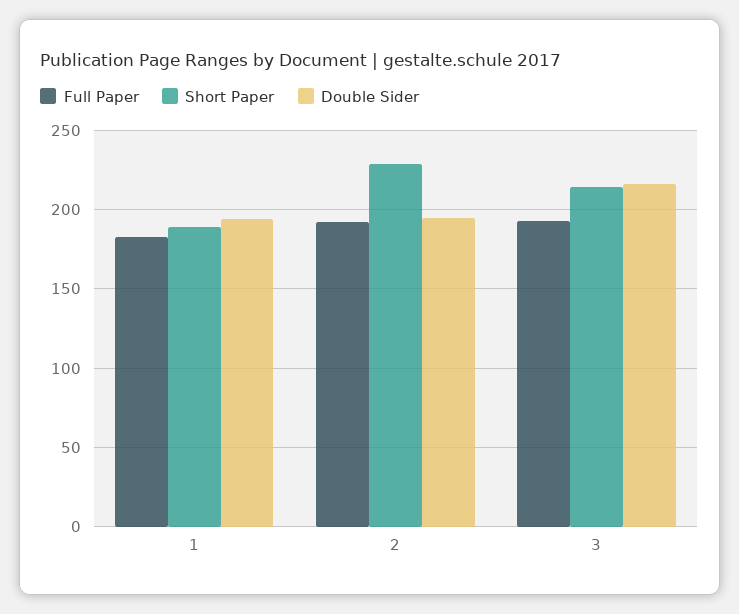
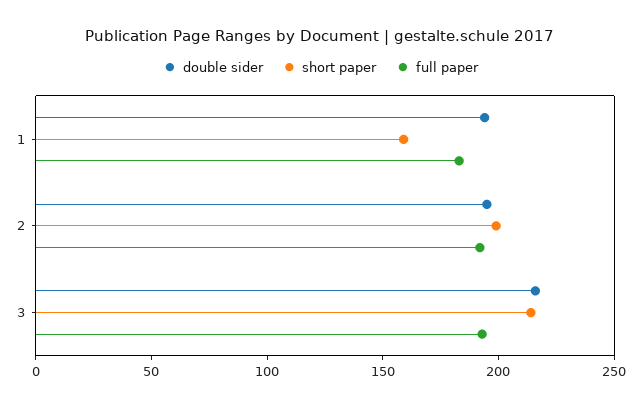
  {
    "Full Paper": {
      "1": 185,
      "2": 190,
      "3": 195
    },
    "Short Paper": {
-     "1": 190,
+     "1": 160,
-     "2": 230,
+     "2": 200,
      "3": 215
    },
    "Double Sider": {
      "1": 195,
      "2": 195,
      "3": 215
    }
  }

